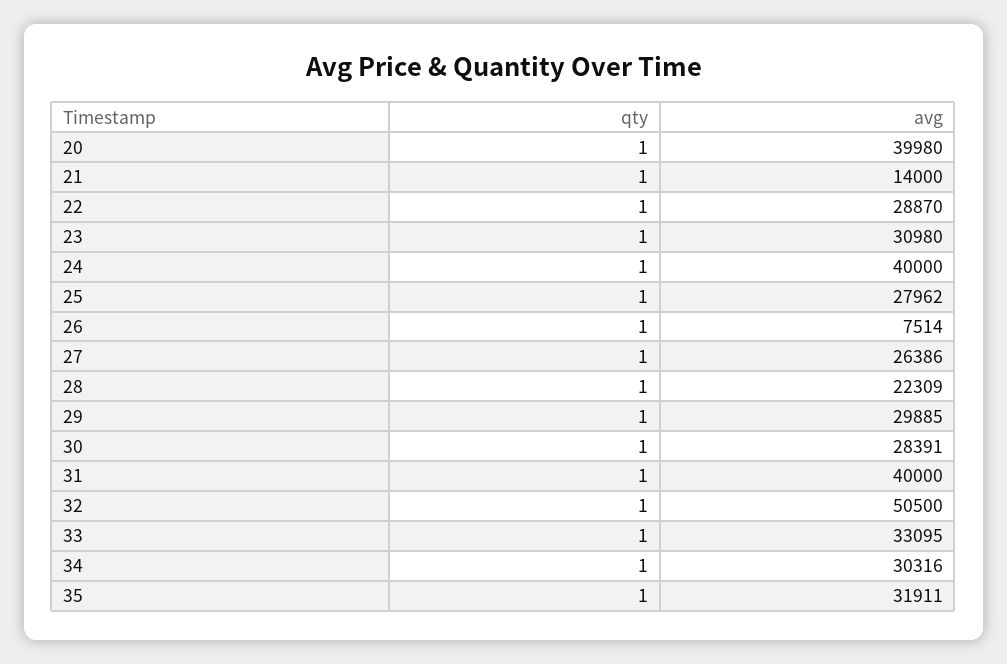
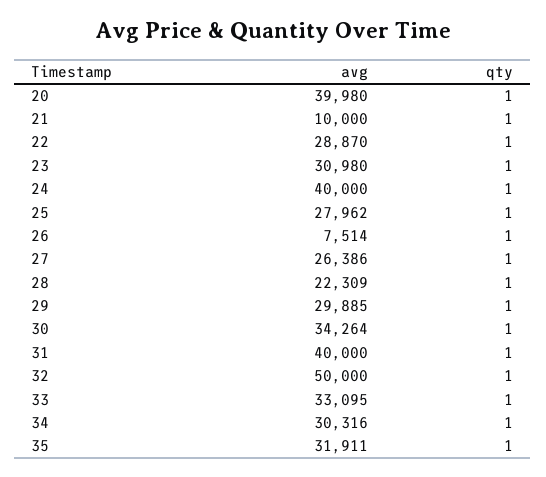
  {
    "qty": {
      "20": 1,
      "21": 1,
      "22": 1,
      "23": 1,
      "24": 1,
      "25": 1,
      "26": 1,
      "27": 1,
      "28": 1,
      "29": 1,
      "30": 1,
      "31": 1,
      "32": 1,
      "33": 1,
      "34": 1,
      "35": 1
    },
    "avg": {
      "20": 39980,
-     "21": 14000,
+     "21": 10000,
      "22": 28870,
      "23": 30980,
      "24": 40000,
      "25": 27962,
      "26": 7514,
      "27": 26386,
      "28": 22309,
      "29": 29885,
-     "30": 28391,
+     "30": 34264,
      "31": 40000,
-     "32": 50500,
+     "32": 50000,
      "33": 33095,
      "34": 30316,
      "35": 31911
    }
  }

